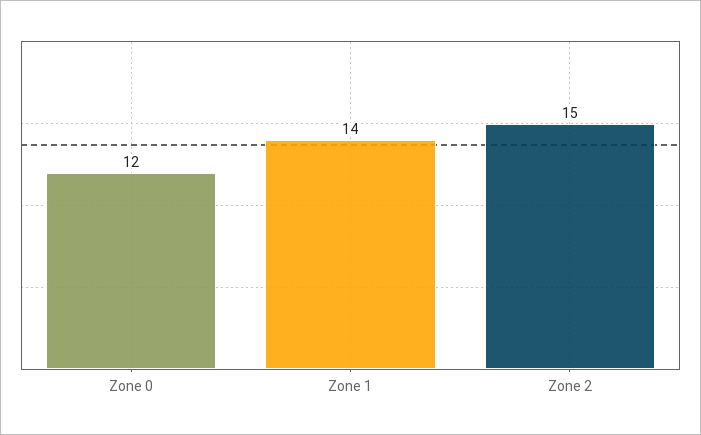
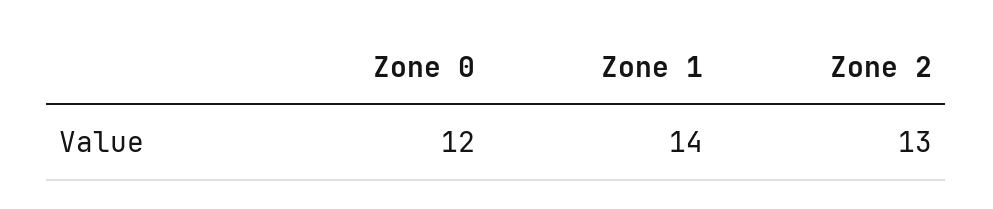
  {
    "Zone 0": 12,
    "Zone 1": 14,
-   "Zone 2": 15
+   "Zone 2": 13
  }

